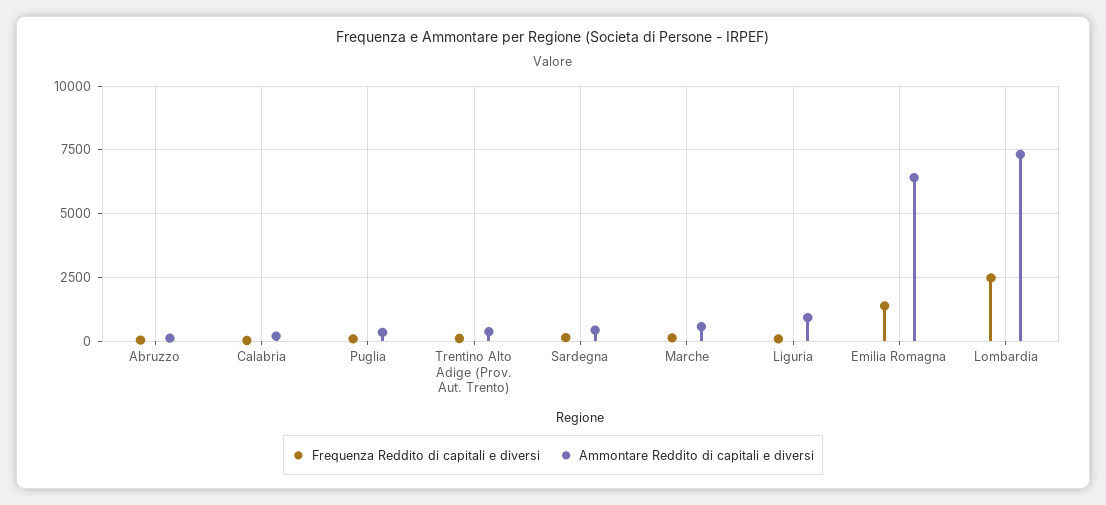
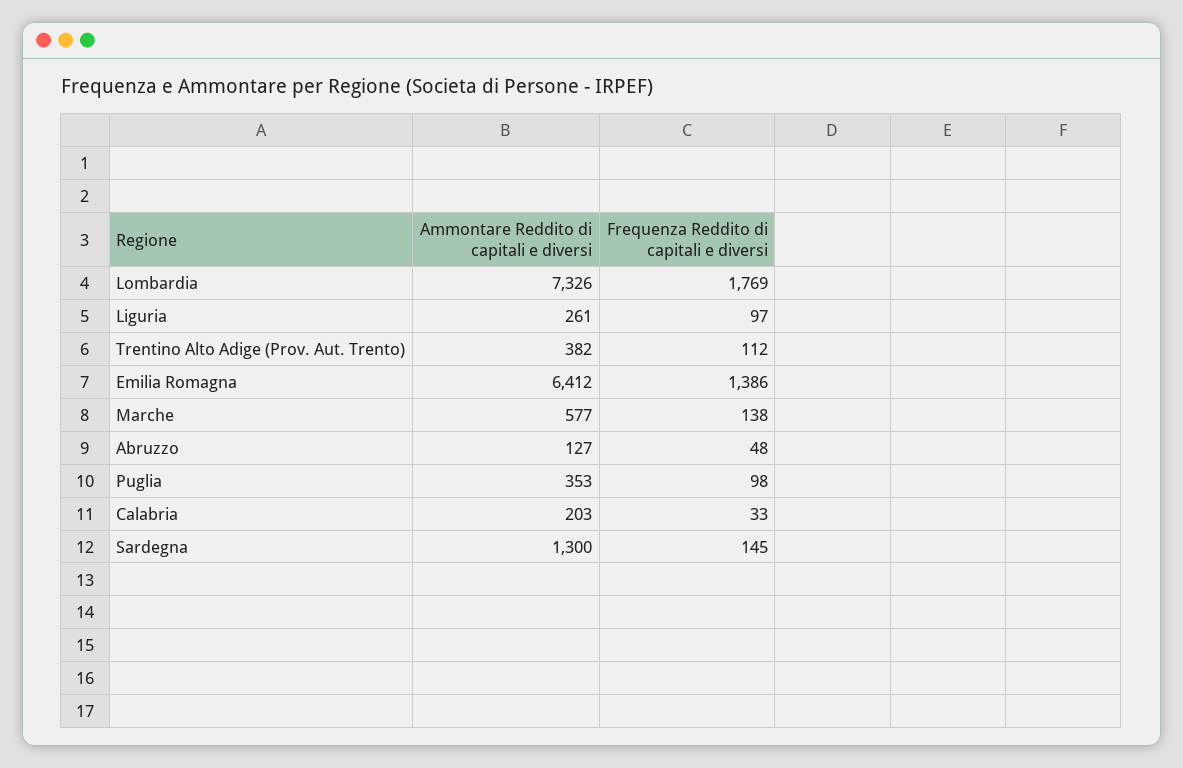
  {
    "Frequenza Reddito di capitali e diversi": {
      "Abruzzo": 48,
      "Calabria": 33,
      "Puglia": 98,
      "Trentino Alto Adige (Prov. Aut. Trento)": 112,
      "Sardegna": 145,
      "Marche": 138,
      "Liguria": 97,
      "Emilia Romagna": 1386,
-     "Lombardia": 2500
+     "Lombardia": 1769
    },
    "Ammontare Reddito di capitali e diversi": {
      "Abruzzo": 127,
      "Calabria": 203,
      "Puglia": 353,
      "Trentino Alto Adige (Prov. Aut. Trento)": 382,
-     "Sardegna": 500,
+     "Sardegna": 1300,
      "Marche": 577,
-     "Liguria": 1000,
+     "Liguria": 261,
      "Emilia Romagna": 6412,
      "Lombardia": 7326
    }
  }

